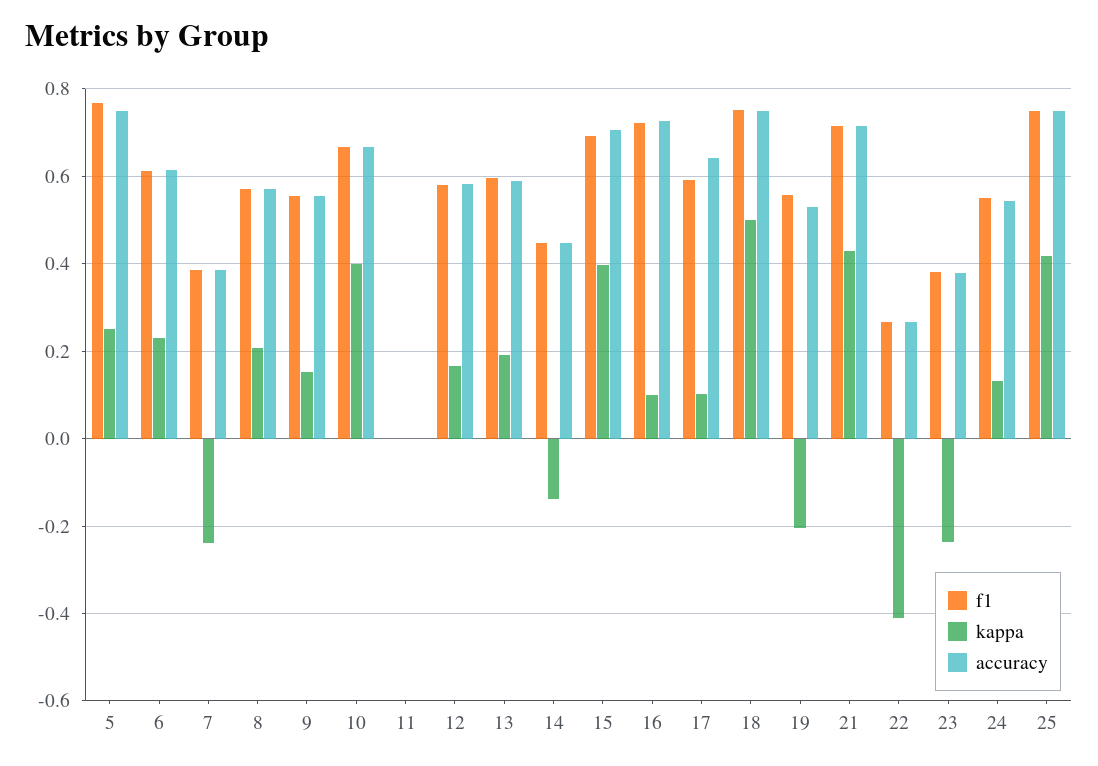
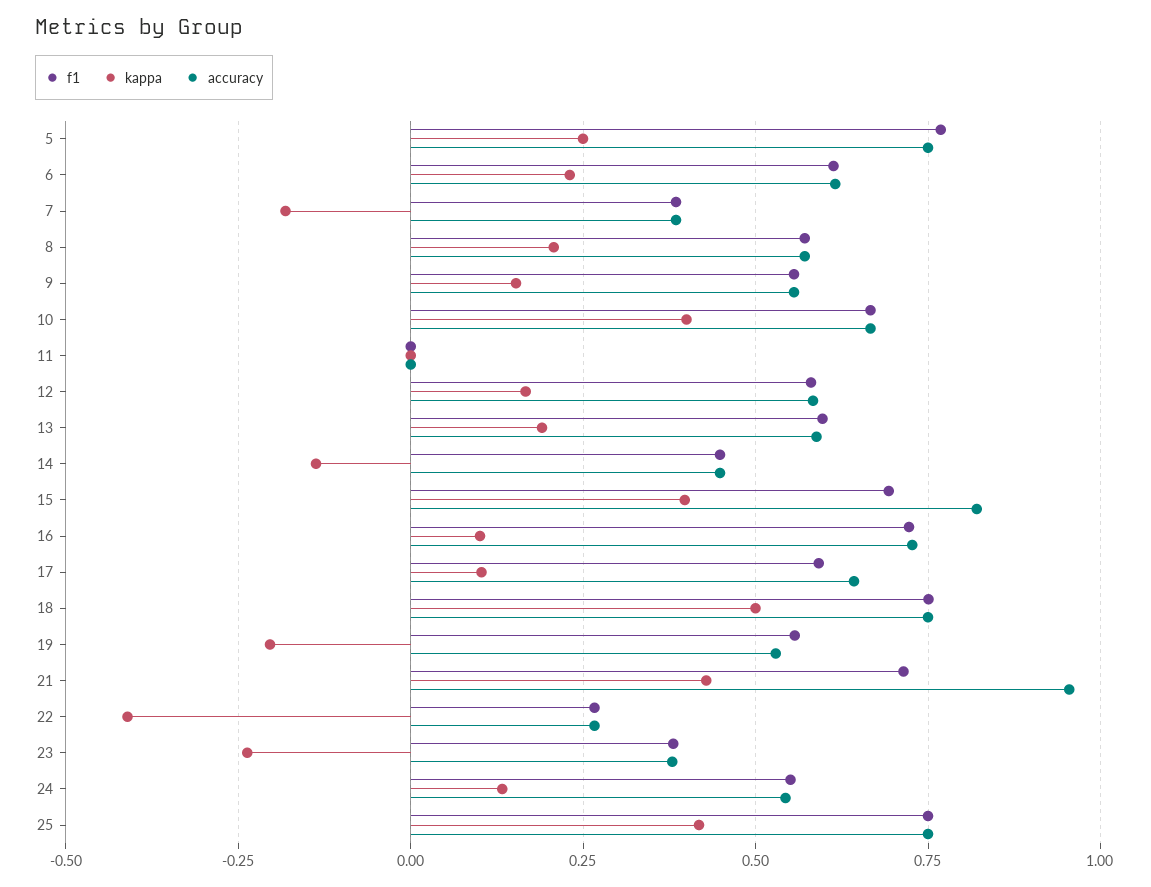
  {
    "f1": {
      "5": 0.76,
      "6": 0.62,
      "7": 0.38,
      "8": 0.58,
      "9": 0.56,
      "10": 0.66,
      "11": 0,
      "12": 0.58,
      "13": 0.6,
      "14": 0.44,
      "15": 0.7,
      "16": 0.72,
      "17": 0.6,
      "18": 0.76,
      "19": 0.56,
      "21": 0.72,
      "22": 0.26,
      "23": 0.38,
      "24": 0.56,
      "25": 0.76
    },
    "kappa": {
      "5": 0.26,
      "6": 0.24,
-     "7": -0.24,
+     "7": -0.175,
      "8": 0.2,
      "9": 0.16,
      "10": 0.4,
      "11": 0,
      "12": 0.16,
      "13": 0.2,
      "14": -0.14,
      "15": 0.4,
      "16": 0.1,
      "17": 0.1,
      "18": 0.5,
      "19": -0.2,
      "21": 0.42,
      "22": -0.42,
      "23": -0.24,
      "24": 0.14,
      "25": 0.42
    },
    "accuracy": {
      "5": 0.76,
      "6": 0.62,
      "7": 0.38,
      "8": 0.58,
      "9": 0.56,
      "10": 0.66,
      "11": 0,
      "12": 0.58,
      "13": 0.58,
      "14": 0.44,
-     "15": 0.7,
+     "15": 0.825,
      "16": 0.72,
      "17": 0.64,
      "18": 0.76,
      "19": 0.52,
-     "21": 0.72,
+     "21": 0.95,
      "22": 0.26,
      "23": 0.38,
      "24": 0.54,
      "25": 0.76
    }
  }

